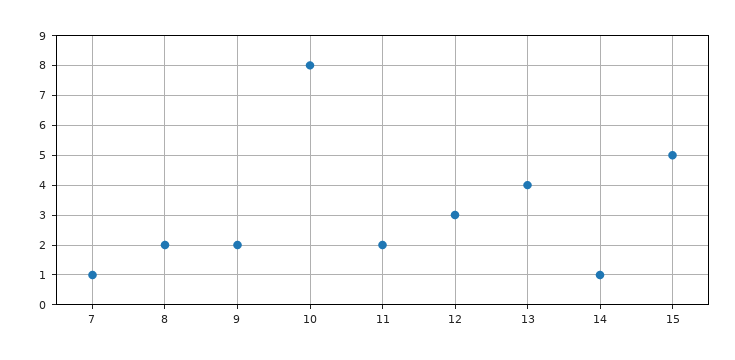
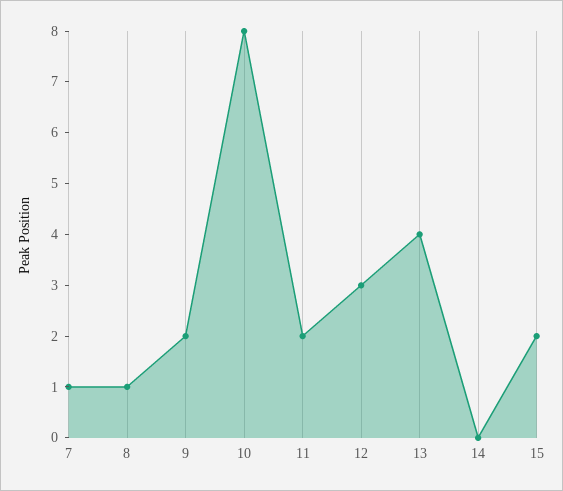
  {
    "7": 1,
-   "8": 2,
+   "8": 1,
    "9": 2,
    "10": 8,
    "11": 2,
    "12": 3,
    "13": 4,
-   "14": 1,
+   "14": 0,
-   "15": 5
+   "15": 2
  }

